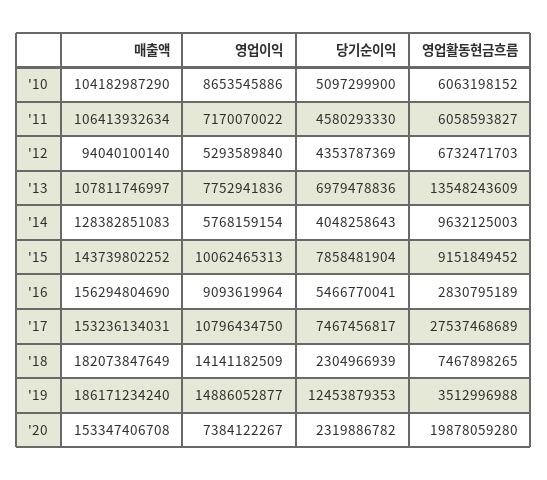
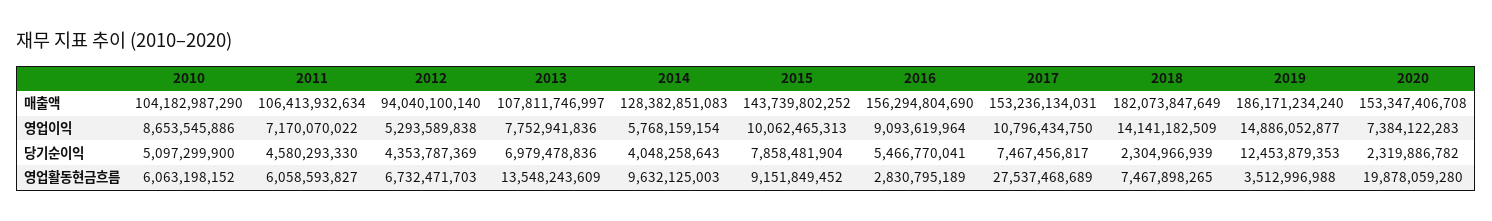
  {
    "매출액": {
      "'10": 104182987290,
      "'11": 106413932634,
      "'12": 94040100140,
      "'13": 107811746997,
      "'14": 128382851083,
      "'15": 143739802252,
      "'16": 156294804690,
      "'17": 153236134031,
      "'18": 182073847649,
      "'19": 186171234240,
      "'20": 153347406708
    },
    "영업이익": {
      "'10": 8653545886,
      "'11": 7170070022,
-     "'12": 5293589840,
+     "'12": 5293589838,
      "'13": 7752941836,
      "'14": 5768159154,
      "'15": 10062465313,
      "'16": 9093619964,
      "'17": 10796434750,
      "'18": 14141182509,
      "'19": 14886052877,
-     "'20": 7384122267
+     "'20": 7384122283
    },
    "당기순이익": {
      "'10": 5097299900,
      "'11": 4580293330,
      "'12": 4353787369,
      "'13": 6979478836,
      "'14": 4048258643,
      "'15": 7858481904,
      "'16": 5466770041,
      "'17": 7467456817,
      "'18": 2304966939,
      "'19": 12453879353,
      "'20": 2319886782
    },
    "영업활동현금흐름": {
      "'10": 6063198152,
      "'11": 6058593827,
      "'12": 6732471703,
      "'13": 13548243609,
      "'14": 9632125003,
      "'15": 9151849452,
      "'16": 2830795189,
      "'17": 27537468689,
      "'18": 7467898265,
      "'19": 3512996988,
      "'20": 19878059280
    }
  }

